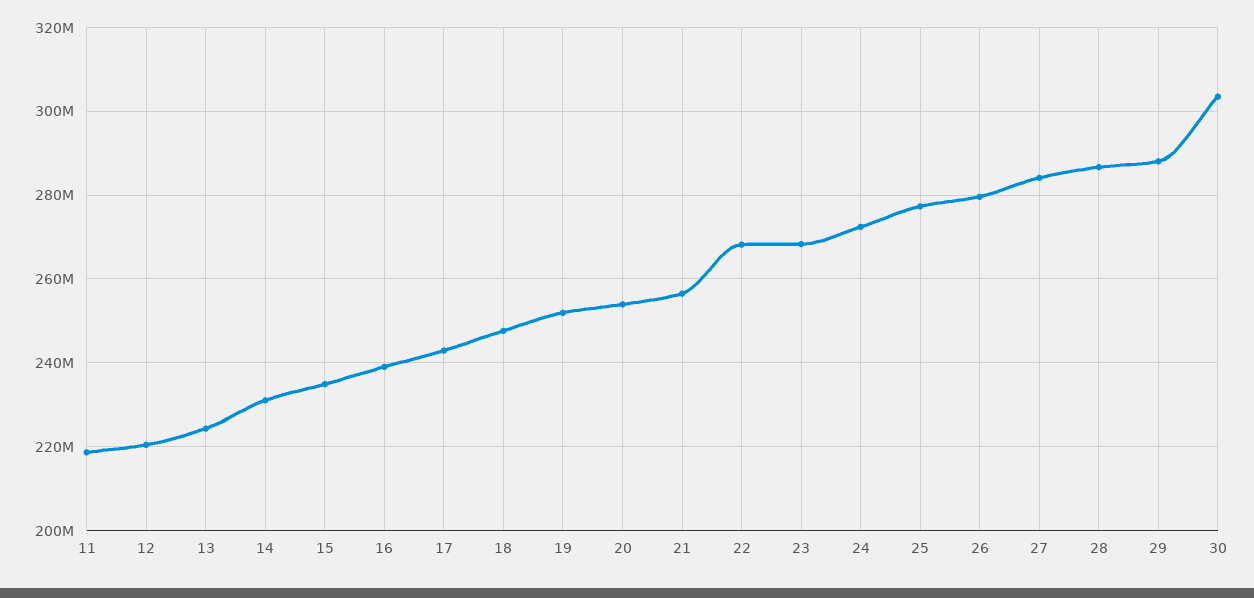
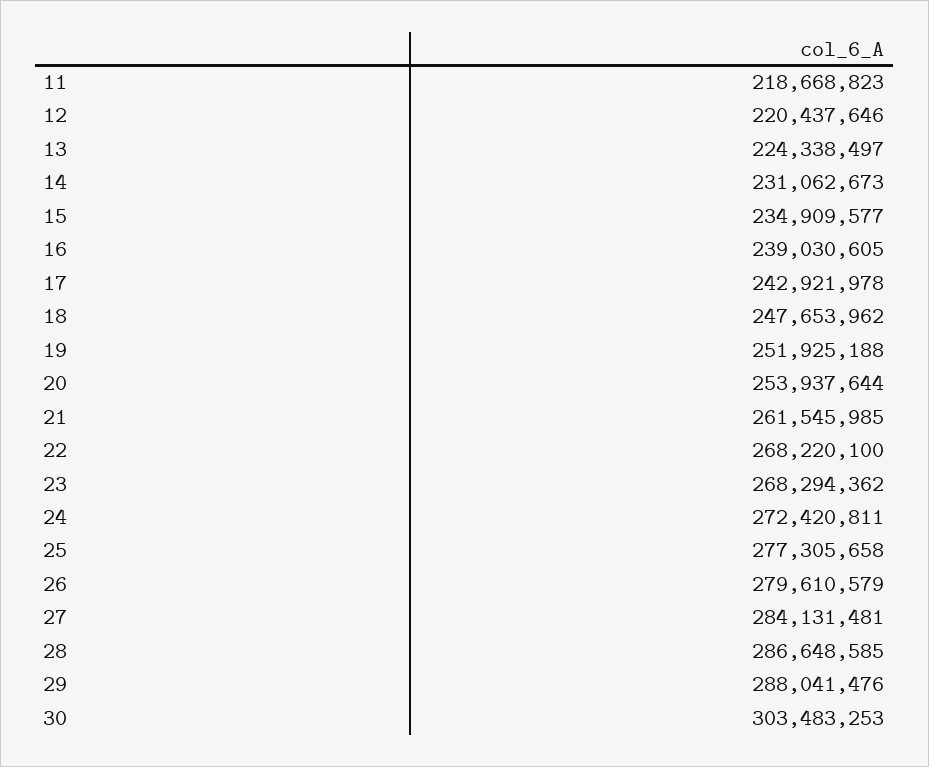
  {
    "11": 218668823,
    "12": 220437646,
    "13": 224338497,
    "14": 231062673,
    "15": 234909577,
    "16": 239030605,
    "17": 242921978,
    "18": 247653962,
    "19": 251925188,
    "20": 253937644,
-   "21": 256000000,
+   "21": 261545985,
    "22": 268220100,
    "23": 268294362,
    "24": 272420811,
    "25": 277305658,
    "26": 279610579,
    "27": 284131481,
    "28": 286648585,
    "29": 288041476,
    "30": 303483253
  }

